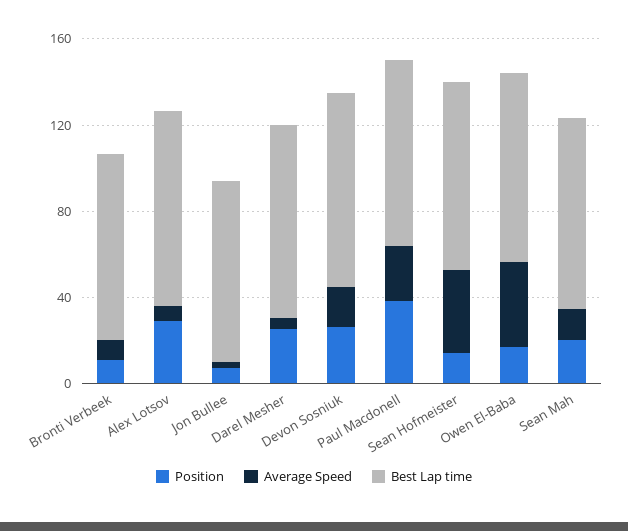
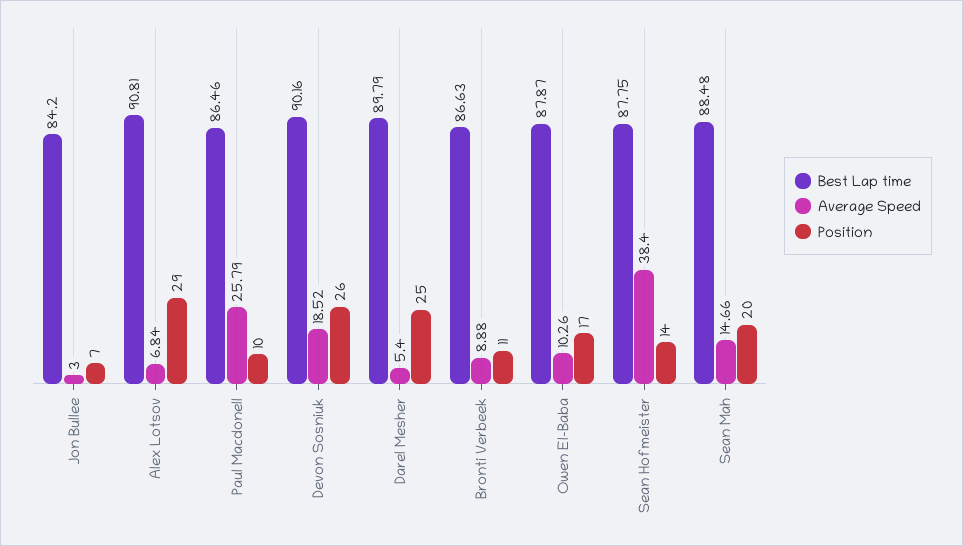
  {
    "Position": {
      "Bronti Verbeek": 11,
      "Alex Lotsov": 29,
      "Jon Bullee": 7,
      "Darel Mesher": 25,
      "Devon Sosniuk": 26,
-     "Paul Macdonell": 40,
+     "Paul Macdonell": 10,
      "Sean Hofmeister": 14,
      "Owen El-Baba": 17,
      "Sean Mah": 20
    },
    "Average Speed": {
      "Bronti Verbeek": 8.88,
      "Alex Lotsov": 6.84,
      "Jon Bullee": 3,
      "Darel Mesher": 5.4,
      "Devon Sosniuk": 18.52,
      "Paul Macdonell": 25.79,
      "Sean Hofmeister": 38.4,
-     "Owen El-Baba": 40,
+     "Owen El-Baba": 10.26,
      "Sean Mah": 14.66
    },
    "Best Lap time": {
      "Bronti Verbeek": 86.63,
      "Alex Lotsov": 90.81,
      "Jon Bullee": 84.2,
      "Darel Mesher": 89.79,
      "Devon Sosniuk": 90.16,
      "Paul Macdonell": 86.46,
      "Sean Hofmeister": 87.75,
      "Owen El-Baba": 87.87,
      "Sean Mah": 88.48
    }
  }

